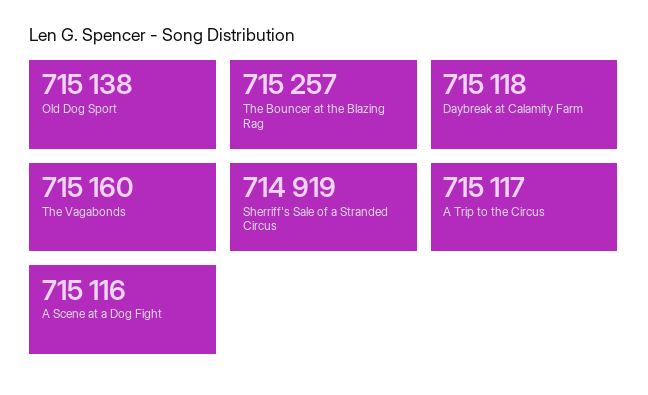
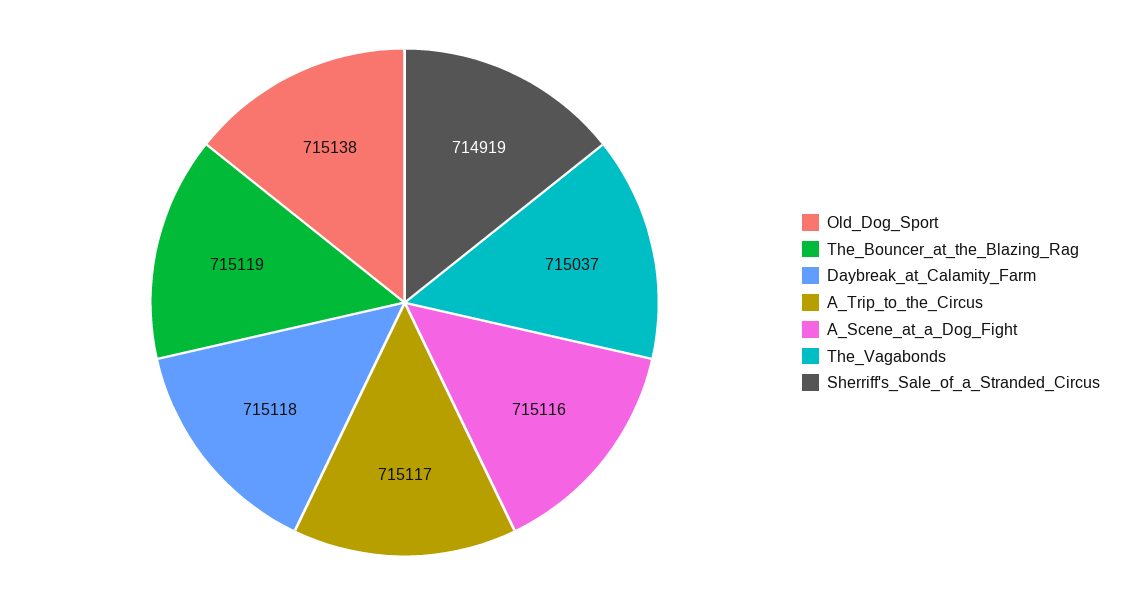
  {
    "Old Dog Sport": 715138,
-   "The Bouncer at the Blazing Rag": 715257,
+   "The Bouncer at the Blazing Rag": 715119,
    "Daybreak at Calamity Farm": 715118,
-   "The Vagabonds": 715160,
+   "The Vagabonds": 715037,
    "Sherriff's Sale of a Stranded Circus": 714919,
    "A Trip to the Circus": 715117,
    "A Scene at a Dog Fight": 715116
  }

